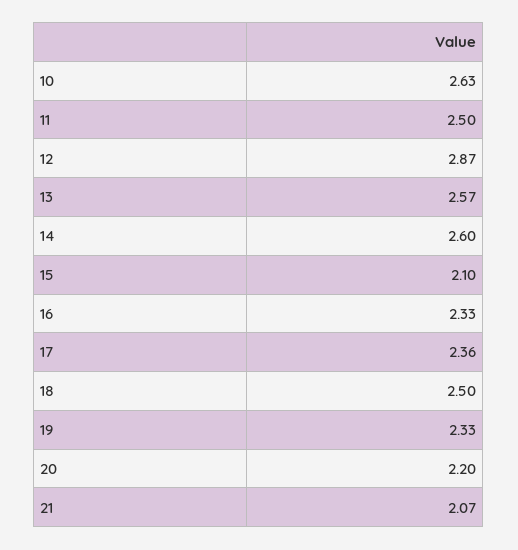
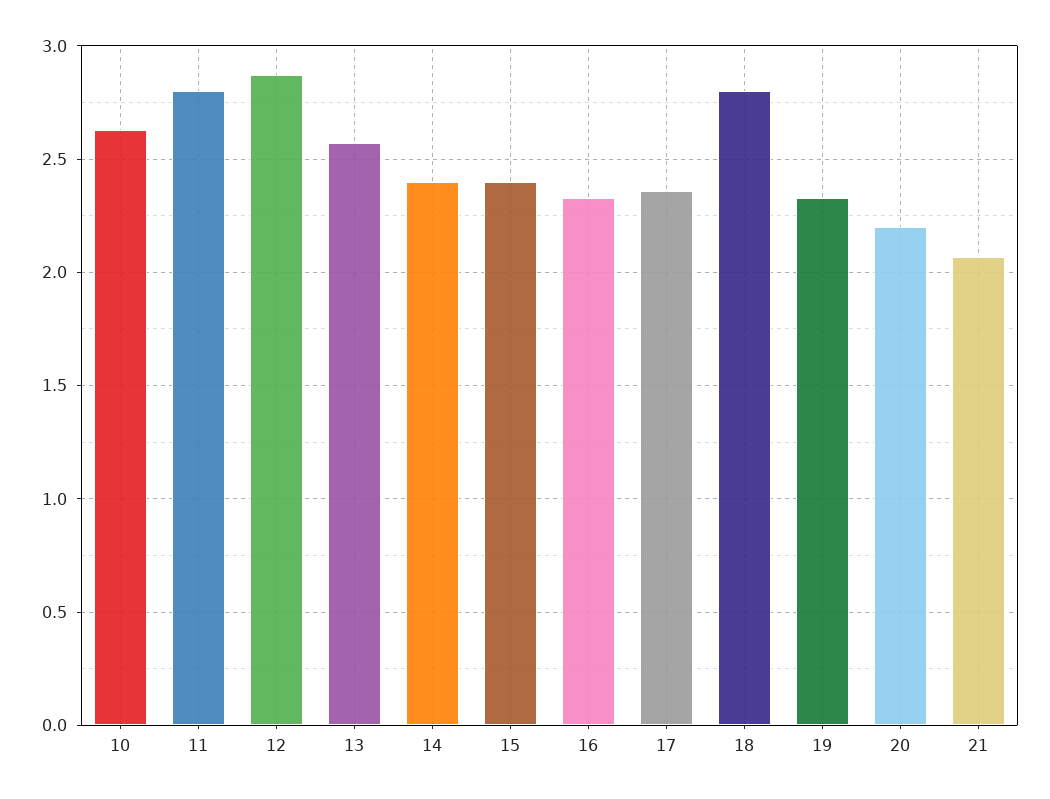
  {
    "10": 2.63,
-   "11": 2.5,
+   "11": 2.8,
    "12": 2.87,
    "13": 2.57,
-   "14": 2.6,
+   "14": 2.4,
-   "15": 2.1,
+   "15": 2.4,
    "16": 2.33,
    "17": 2.36,
-   "18": 2.5,
+   "18": 2.8,
    "19": 2.33,
    "20": 2.2,
    "21": 2.07
  }

